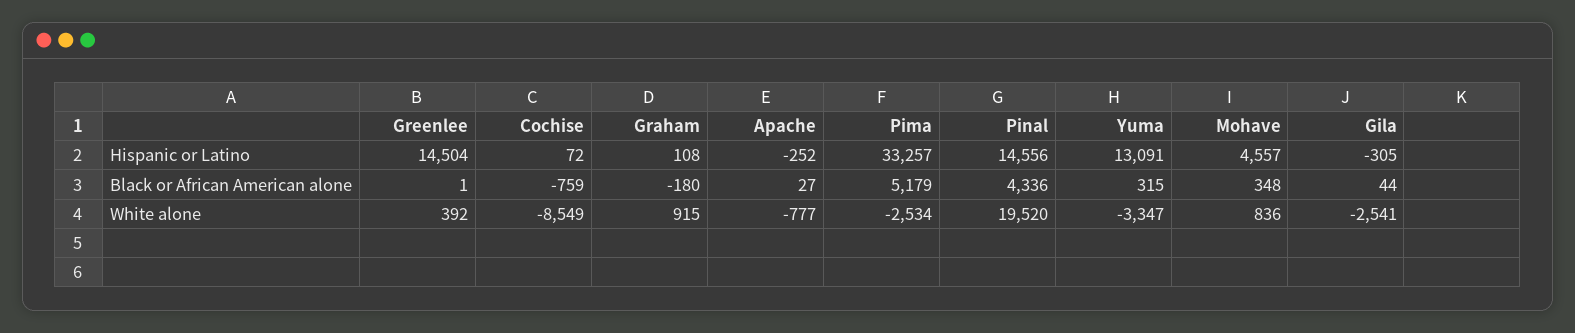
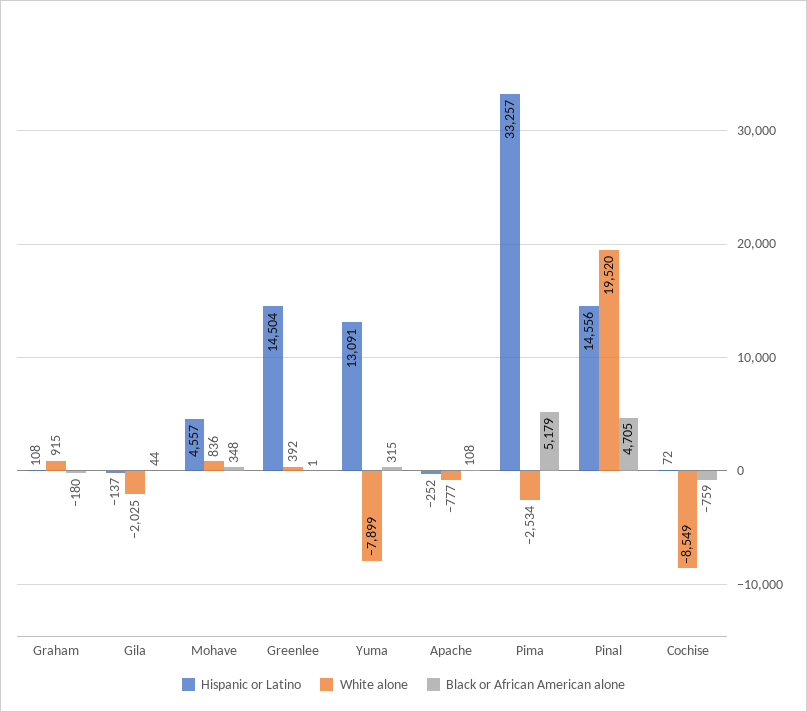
  {
    "Hispanic or Latino": {
      "Greenlee": 14504,
      "Cochise": 72,
      "Graham": 108,
      "Apache": -252,
      "Pima": 33257,
      "Pinal": 14556,
      "Yuma": 13091,
      "Mohave": 4557,
-     "Gila": -305
+     "Gila": -137
    },
    "Black or African American alone": {
      "Greenlee": 1,
      "Cochise": -759,
      "Graham": -180,
-     "Apache": 27,
+     "Apache": 108,
      "Pima": 5179,
-     "Pinal": 4336,
+     "Pinal": 4705,
      "Yuma": 315,
      "Mohave": 348,
      "Gila": 44
    },
    "White alone": {
      "Greenlee": 392,
      "Cochise": -8549,
      "Graham": 915,
      "Apache": -777,
      "Pima": -2534,
      "Pinal": 19520,
-     "Yuma": -3347,
+     "Yuma": -7899,
      "Mohave": 836,
-     "Gila": -2541
+     "Gila": -2025
    }
  }

